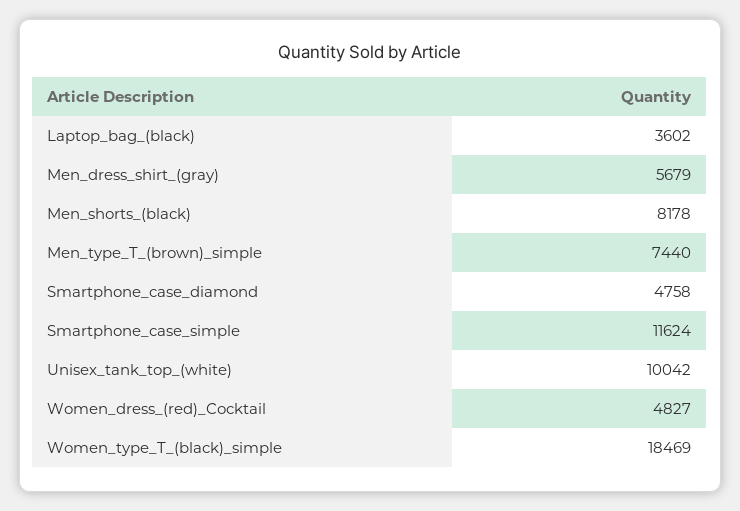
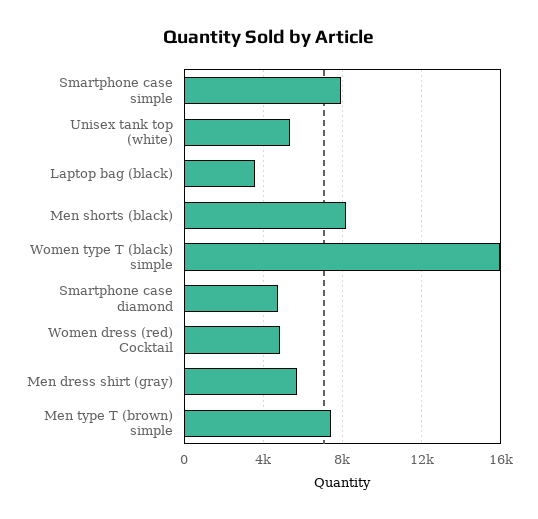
  {
    "Laptop_bag_(black)": 3602,
    "Men_dress_shirt_(gray)": 5679,
    "Men_shorts_(black)": 8178,
    "Men_type_T_(brown)_simple": 7440,
    "Smartphone_case_diamond": 4758,
-   "Smartphone_case_simple": 11624,
+   "Smartphone_case_simple": 8000,
-   "Unisex_tank_top_(white)": 10042,
+   "Unisex_tank_top_(white)": 5500,
    "Women_dress_(red)_Cocktail": 4827,
-   "Women_type_T_(black)_simple": 18469
+   "Women_type_T_(black)_simple": 16000
  }

